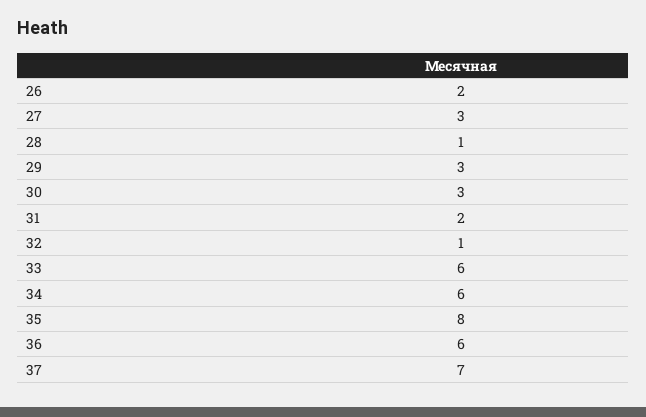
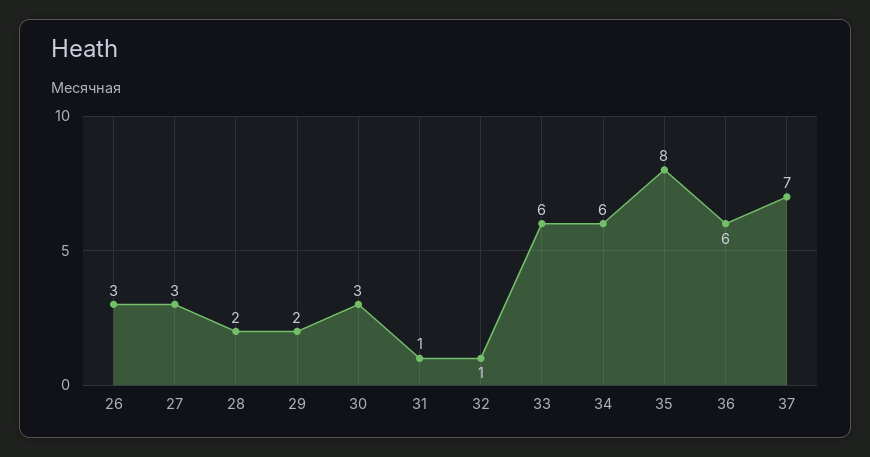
  {
-   "26": 2,
+   "26": 3,
    "27": 3,
-   "28": 1,
+   "28": 2,
-   "29": 3,
+   "29": 2,
    "30": 3,
-   "31": 2,
+   "31": 1,
    "32": 1,
    "33": 6,
    "34": 6,
    "35": 8,
    "36": 6,
    "37": 7
  }

